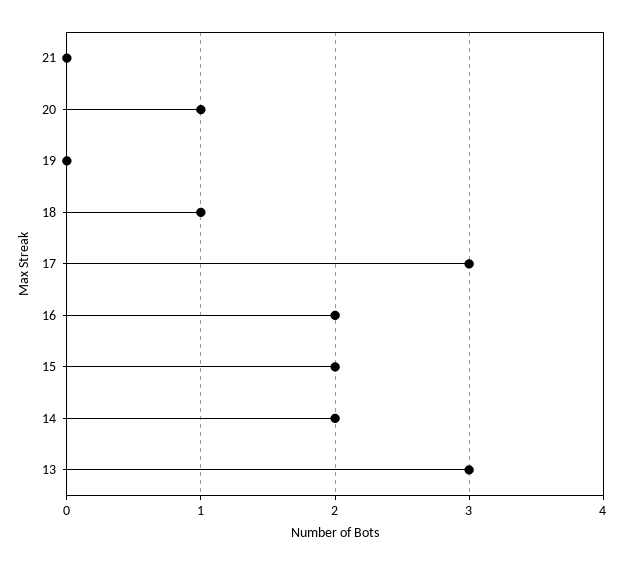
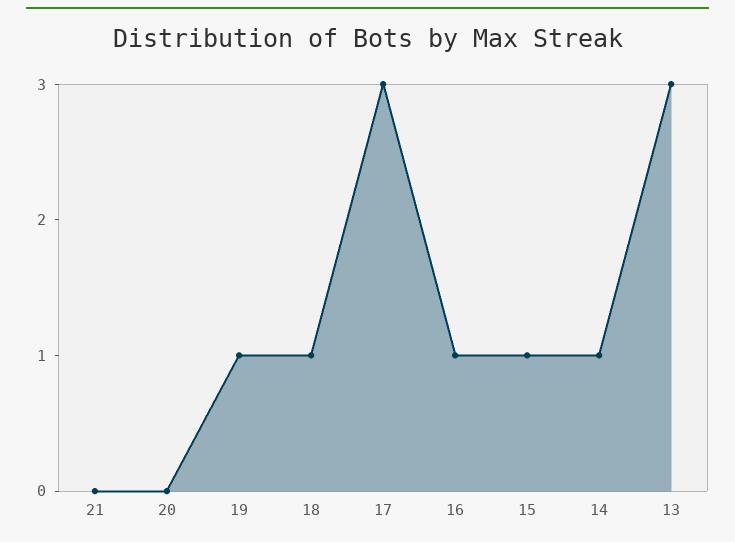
  {
    "21": 0,
-   "20": 1,
+   "20": 0,
-   "19": 0,
+   "19": 1,
    "18": 1,
    "17": 3,
-   "16": 2,
+   "16": 1,
-   "15": 2,
+   "15": 1,
-   "14": 2,
+   "14": 1,
    "13": 3
  }

